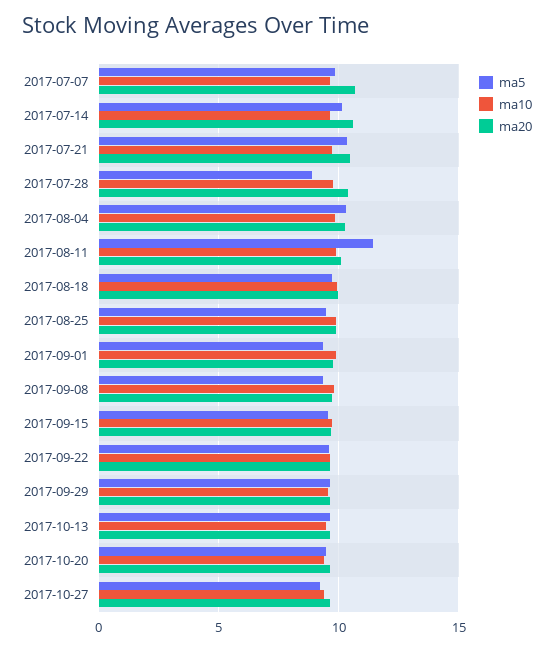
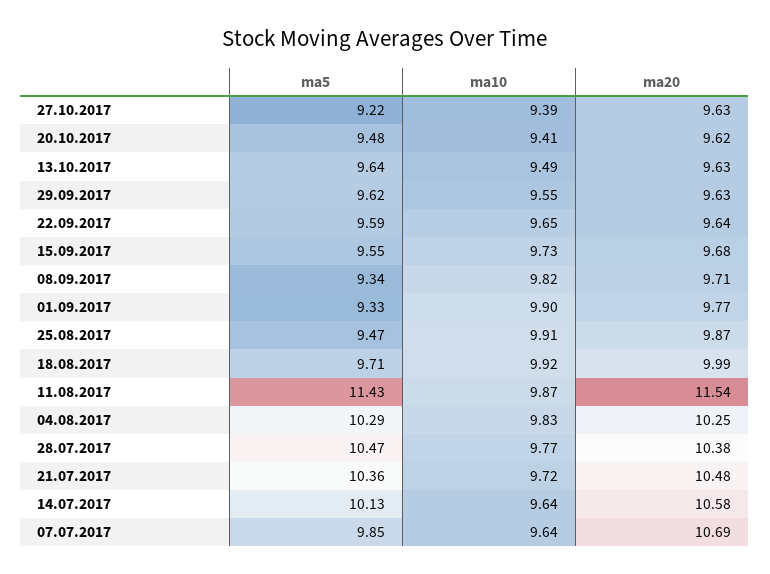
  {
    "ma5": {
      "2017-07-07": 9.85,
      "2017-07-14": 10.13,
      "2017-07-21": 10.36,
-     "2017-07-28": 9,
+     "2017-07-28": 10.47,
      "2017-08-04": 10.29,
      "2017-08-11": 11.43,
      "2017-08-18": 9.71,
      "2017-08-25": 9.47,
      "2017-09-01": 9.33,
      "2017-09-08": 9.34,
      "2017-09-15": 9.55,
      "2017-09-22": 9.59,
      "2017-09-29": 9.62,
      "2017-10-13": 9.64,
      "2017-10-20": 9.48,
      "2017-10-27": 9.22
    },
    "ma10": {
      "2017-07-07": 9.64,
      "2017-07-14": 9.64,
      "2017-07-21": 9.72,
      "2017-07-28": 9.77,
      "2017-08-04": 9.83,
      "2017-08-11": 9.87,
      "2017-08-18": 9.92,
      "2017-08-25": 9.91,
      "2017-09-01": 9.9,
      "2017-09-08": 9.82,
      "2017-09-15": 9.73,
      "2017-09-22": 9.65,
      "2017-09-29": 9.55,
      "2017-10-13": 9.49,
      "2017-10-20": 9.41,
      "2017-10-27": 9.39
    },
    "ma20": {
      "2017-07-07": 10.69,
      "2017-07-14": 10.58,
      "2017-07-21": 10.48,
      "2017-07-28": 10.38,
      "2017-08-04": 10.25,
-     "2017-08-11": 10,
+     "2017-08-11": 11.54,
      "2017-08-18": 9.99,
      "2017-08-25": 9.87,
      "2017-09-01": 9.77,
      "2017-09-08": 9.71,
      "2017-09-15": 9.68,
      "2017-09-22": 9.64,
      "2017-09-29": 9.63,
      "2017-10-13": 9.63,
      "2017-10-20": 9.62,
      "2017-10-27": 9.63
    }
  }

